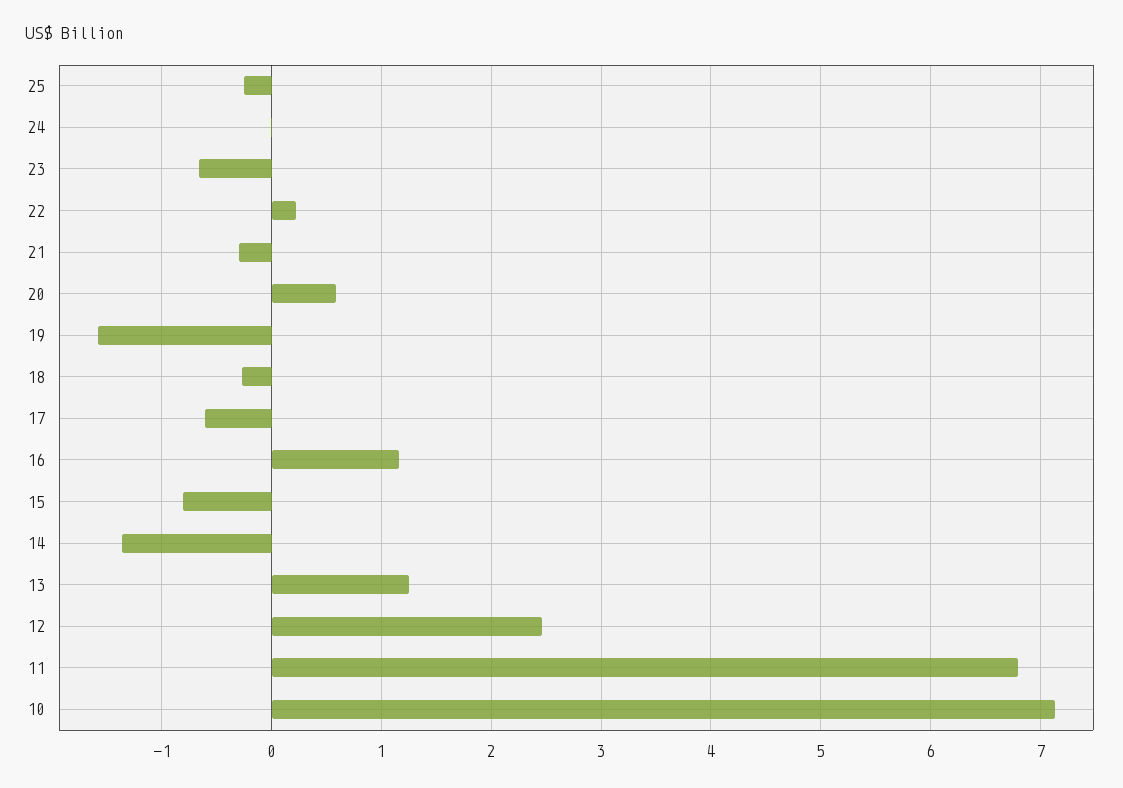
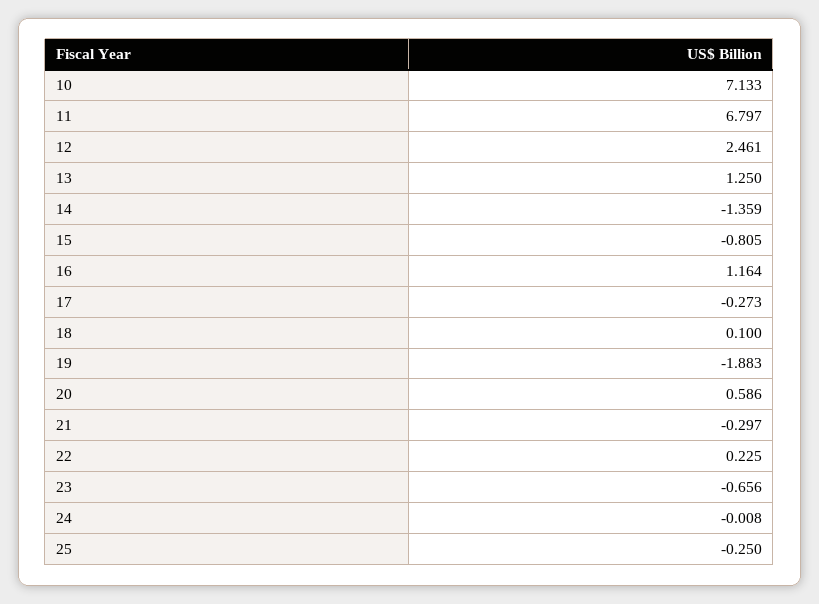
  {
    "25": -0.25,
    "24": -0.008,
    "23": -0.656,
    "22": 0.225,
    "21": -0.297,
    "20": 0.586,
-   "19": -1.6,
+   "19": -1.883,
-   "18": -0.3,
+   "18": 0.1,
-   "17": -0.6,
+   "17": -0.273,
    "16": 1.164,
    "15": -0.805,
    "14": -1.359,
    "13": 1.25,
    "12": 2.461,
    "11": 6.797,
    "10": 7.133
  }

